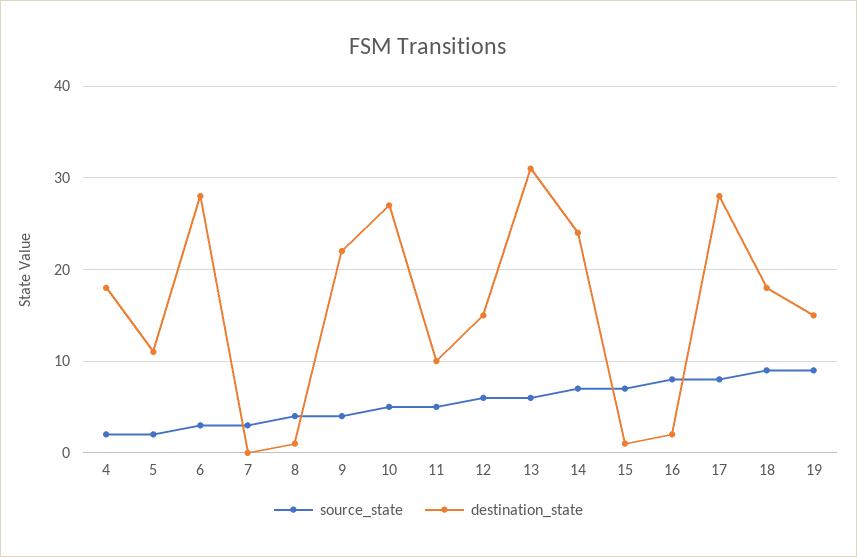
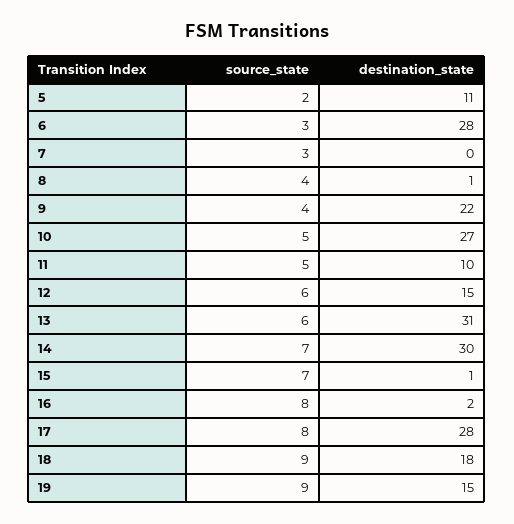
  {
    "source_state": {
-     "4": 2,
      "5": 2,
      "6": 3,
      "7": 3,
      "8": 4,
      "9": 4,
      "10": 5,
      "11": 5,
      "12": 6,
      "13": 6,
      "14": 7,
      "15": 7,
      "16": 8,
      "17": 8,
      "18": 9,
      "19": 9
    },
    "destination_state": {
-     "4": 18,
      "5": 11,
      "6": 28,
      "7": 0,
      "8": 1,
      "9": 22,
      "10": 27,
      "11": 10,
      "12": 15,
      "13": 31,
-     "14": 24,
+     "14": 30,
      "15": 1,
      "16": 2,
      "17": 28,
      "18": 18,
      "19": 15
    }
  }

